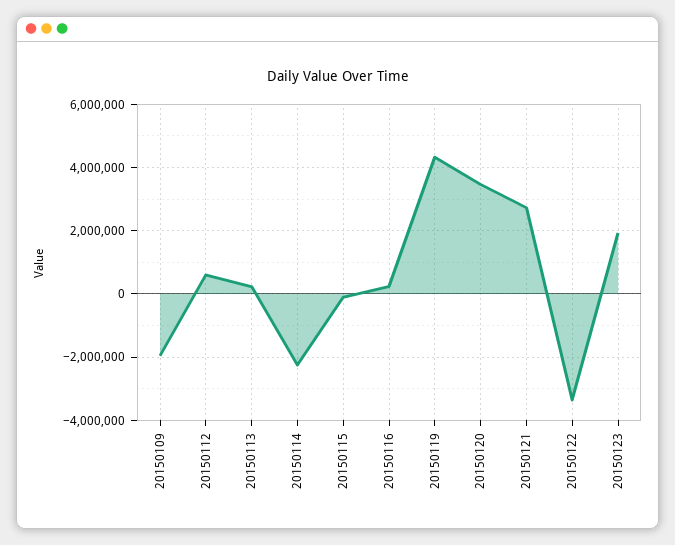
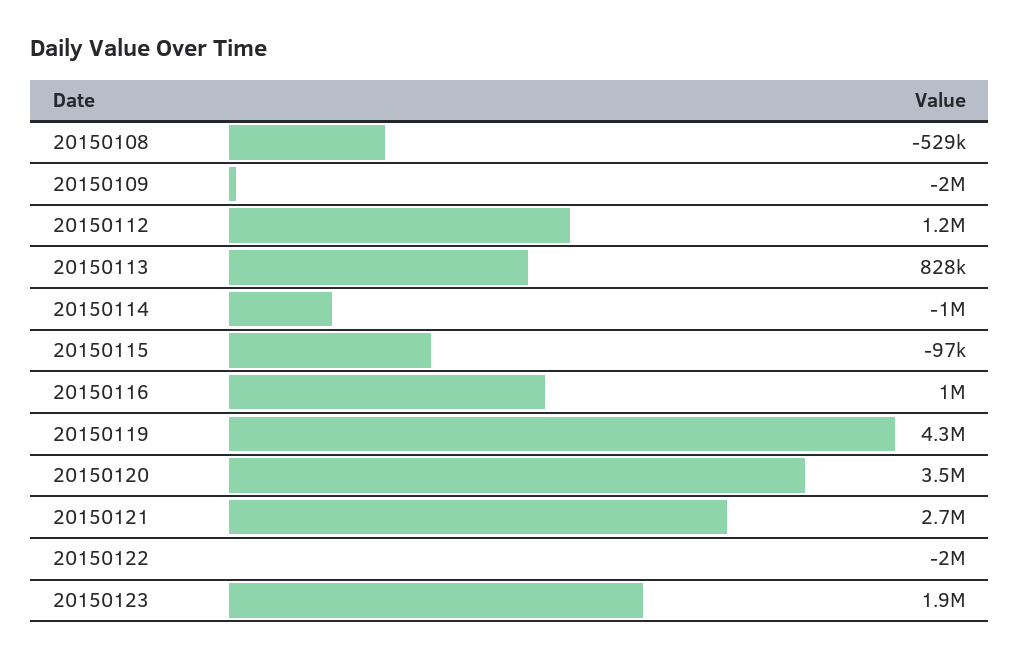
  {
    "20150109": -2000000,
-   "20150112": 600000,
+   "20150112": 1200000,
-   "20150113": 200000,
+   "20150113": 828000,
-   "20150114": -2200000,
+   "20150114": -1000000,
    "20150115": -97000,
-   "20150116": 200000,
+   "20150116": 1000000,
    "20150119": 4300000,
    "20150120": 3500000,
    "20150121": 2700000,
-   "20150122": -3400000,
+   "20150122": -2000000,
-   "20150123": 1900000
+   "20150123": 1900000,
+   "20150108": -529000
  }

